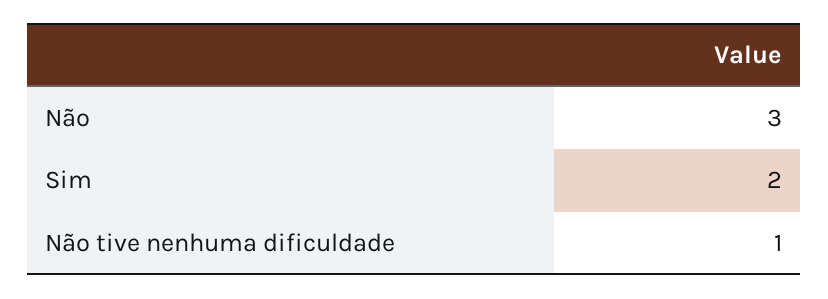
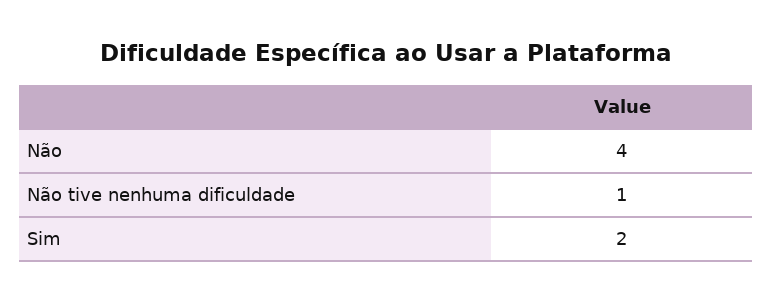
  {
-   "Não": 3,
+   "Não": 4,
    "Sim": 2,
    "Não tive nenhuma dificuldade": 1
  }

